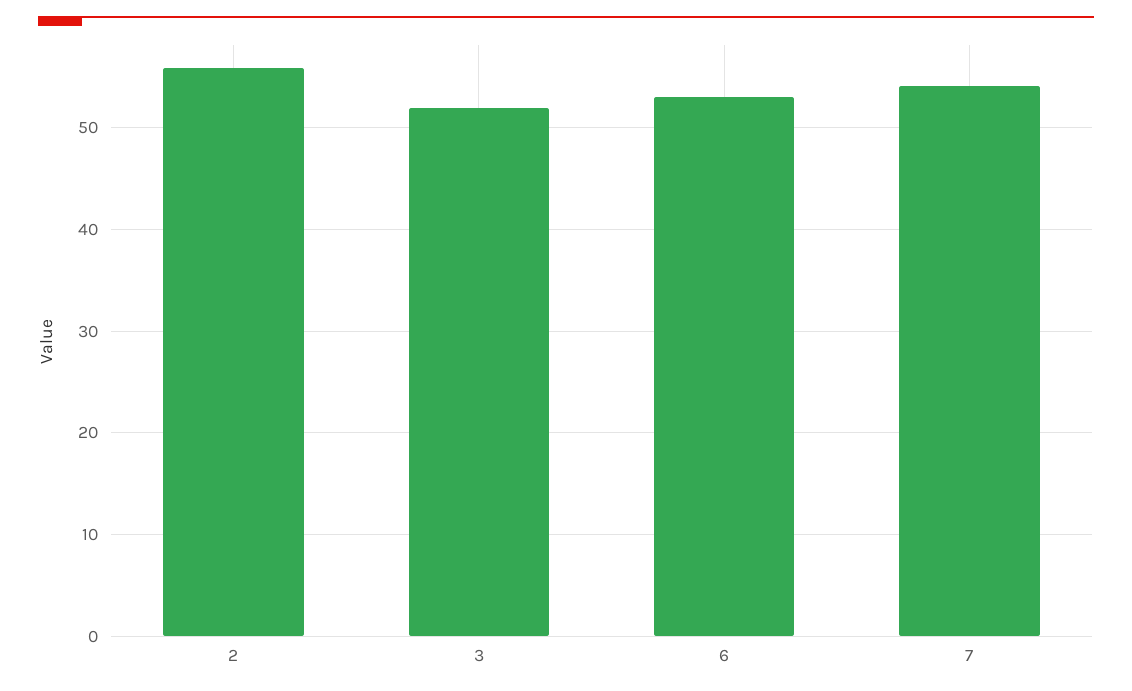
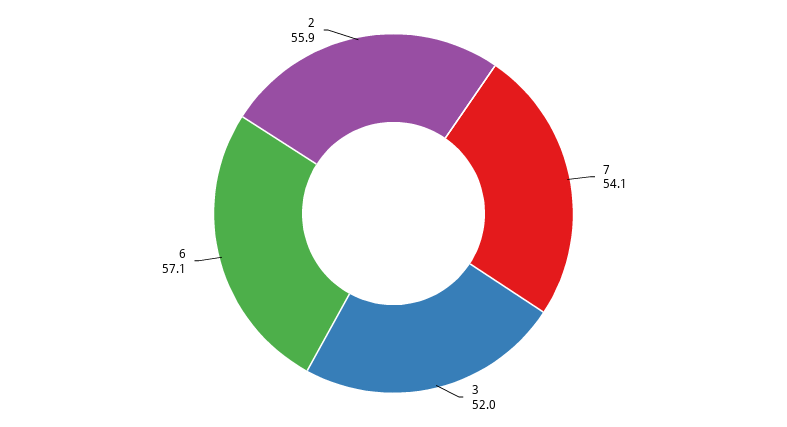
  {
    "2": 55.9,
    "3": 52,
-   "6": 53,
+   "6": 57.1,
    "7": 54.1
  }

